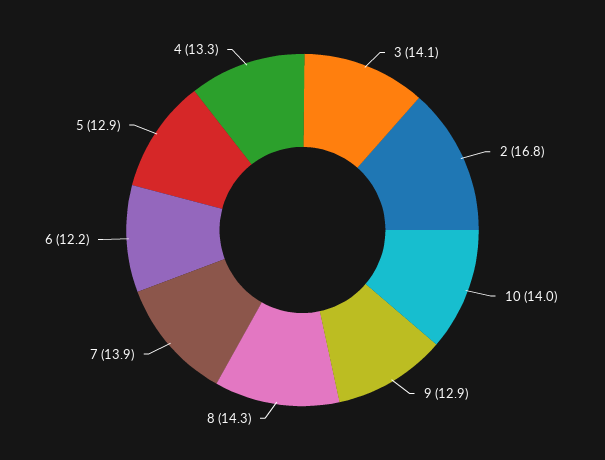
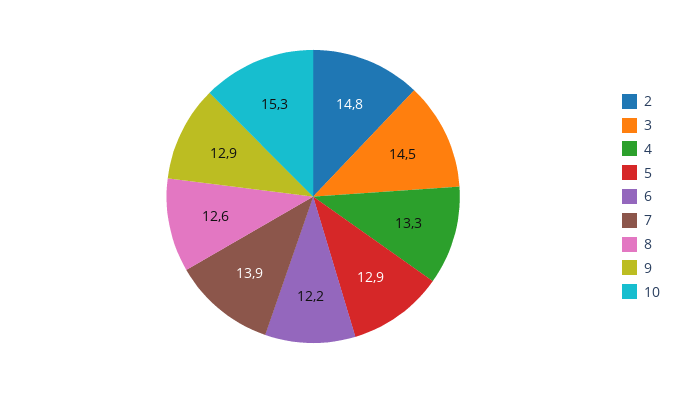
  {
-   "3": 14.1,
+   "3": 14.5,
-   "2": 16.8,
+   "2": 14.8,
-   "10": 14,
+   "10": 15.3,
    "9": 12.9,
-   "8": 14.3,
+   "8": 12.6,
    "7": 13.9,
    "6": 12.2,
    "5": 12.9,
    "4": 13.3
  }

